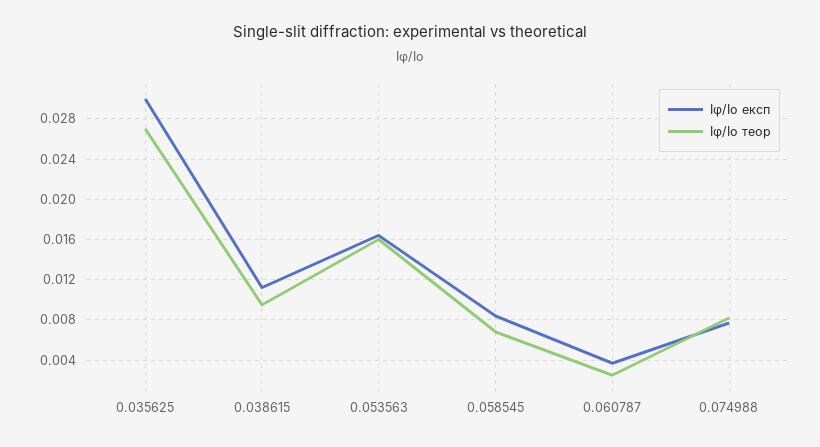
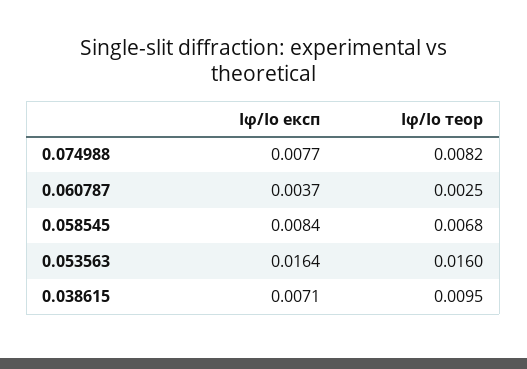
  {
    "Iφ/Io експ": {
-     "0.035625": 0.03,
-     "0.038615": 0.011,
+     "0.038615": 0.0071,
      "0.053563": 0.0164,
      "0.058545": 0.0084,
      "0.060787": 0.0037,
      "0.074988": 0.0077
    },
    "Iφ/Io теор": {
-     "0.035625": 0.027,
      "0.038615": 0.0095,
      "0.053563": 0.016,
      "0.058545": 0.0068,
      "0.060787": 0.0025,
      "0.074988": 0.0082
    }
  }

